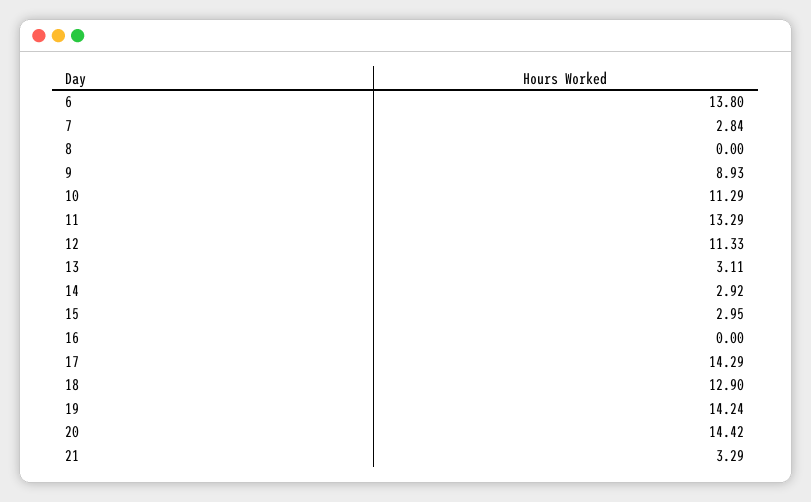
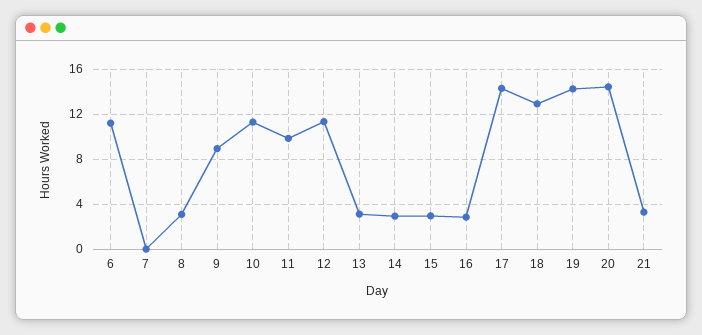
  {
-   "6": 13.8,
+   "6": 11,
-   "7": 2.84,
+   "7": 0,
-   "8": 0,
+   "8": 3,
    "9": 8.93,
    "10": 11.29,
-   "11": 13.29,
+   "11": 10,
    "12": 11.33,
    "13": 3.11,
    "14": 2.92,
    "15": 2.95,
-   "16": 0,
+   "16": 3,
    "17": 14.29,
    "18": 12.9,
    "19": 14.24,
    "20": 14.42,
    "21": 3.29
  }

